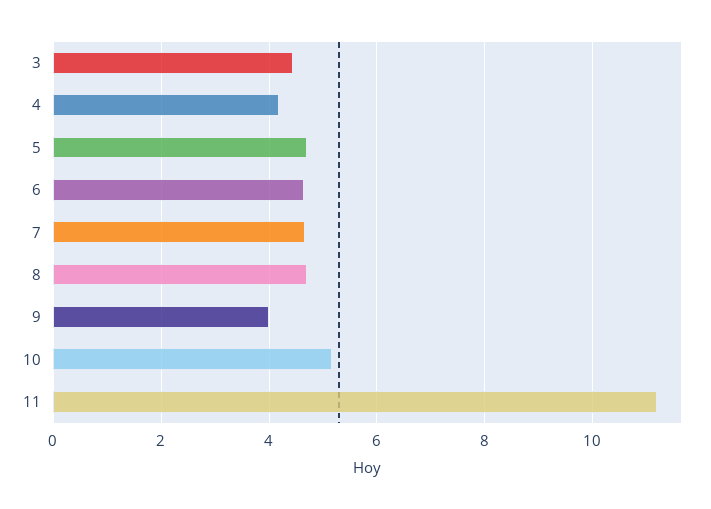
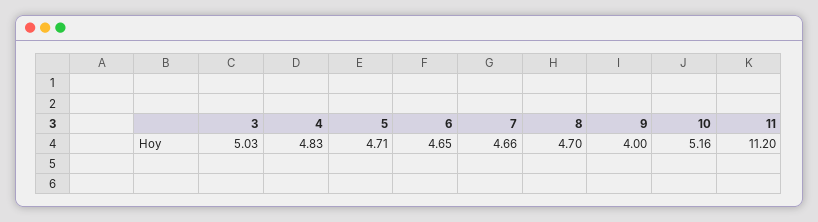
  {
-   "3": 4.4,
+   "3": 5.03,
-   "4": 4.2,
+   "4": 4.83,
    "5": 4.71,
    "6": 4.65,
    "7": 4.66,
    "8": 4.7,
    "9": 4,
    "10": 5.16,
    "11": 11.2
  }

